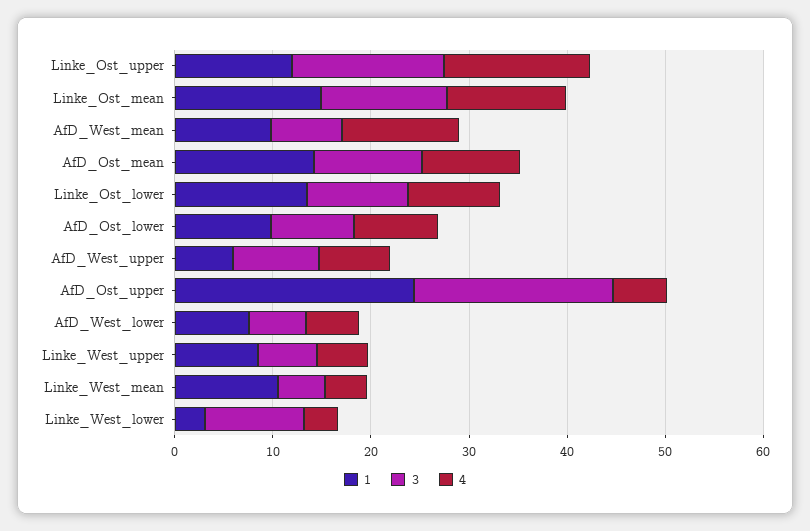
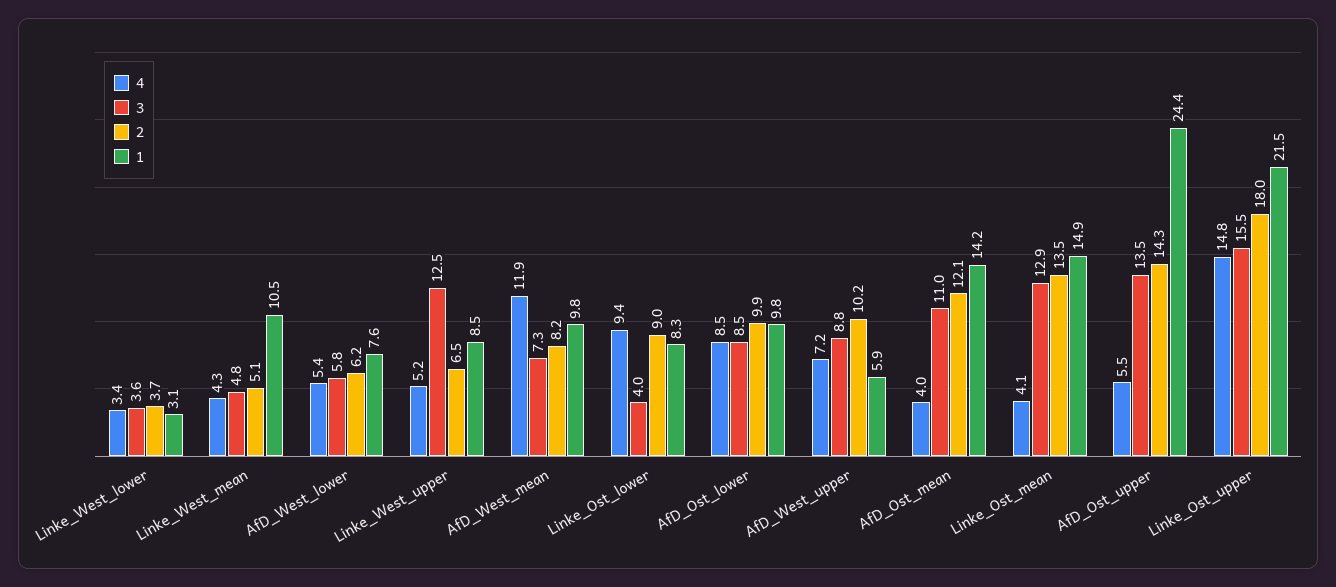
  {
    "1": {
-     "Linke_Ost_upper": 12,
+     "Linke_Ost_upper": 21.5,
      "Linke_Ost_mean": 14.9,
      "AfD_West_mean": 9.8,
      "AfD_Ost_mean": 14.2,
-     "Linke_Ost_lower": 14,
+     "Linke_Ost_lower": 8.3,
      "AfD_Ost_lower": 9.8,
      "AfD_West_upper": 5.9,
      "AfD_Ost_upper": 24.4,
      "AfD_West_lower": 7.6,
      "Linke_West_upper": 8.5,
      "Linke_West_mean": 10.5,
      "Linke_West_lower": 3.1
    },
    "3": {
      "Linke_Ost_upper": 15.5,
      "Linke_Ost_mean": 12.9,
      "AfD_West_mean": 7.3,
      "AfD_Ost_mean": 11,
-     "Linke_Ost_lower": 10,
+     "Linke_Ost_lower": 4,
      "AfD_Ost_lower": 8.5,
      "AfD_West_upper": 8.8,
-     "AfD_Ost_upper": 20,
+     "AfD_Ost_upper": 13.5,
      "AfD_West_lower": 5.8,
-     "Linke_West_upper": 6,
+     "Linke_West_upper": 12.5,
      "Linke_West_mean": 4.8,
-     "Linke_West_lower": 10
+     "Linke_West_lower": 3.6
    },
    "4": {
      "Linke_Ost_upper": 14.8,
-     "Linke_Ost_mean": 12,
+     "Linke_Ost_mean": 4.1,
      "AfD_West_mean": 11.9,
-     "AfD_Ost_mean": 10,
+     "AfD_Ost_mean": 4,
      "Linke_Ost_lower": 9.4,
      "AfD_Ost_lower": 8.5,
      "AfD_West_upper": 7.2,
      "AfD_Ost_upper": 5.5,
      "AfD_West_lower": 5.4,
      "Linke_West_upper": 5.2,
      "Linke_West_mean": 4.3,
      "Linke_West_lower": 3.4
-   }
+   },
+   "2": {
+     "Linke_West_lower": 3.7,
+     "Linke_West_mean": 5.1,
+     "AfD_West_lower": 6.2,
+     "Linke_West_upper": 6.5,
+     "AfD_West_mean": 8.2,
+     "Linke_Ost_lower": 9,
+     "AfD_Ost_lower": 9.9,
+     "AfD_West_upper": 10.2,
+     "AfD_Ost_mean": 12.1,
+     "Linke_Ost_mean": 13.5,
+     "AfD_Ost_upper": 14.3,
+     "Linke_Ost_upper": 18
+   }
  }

